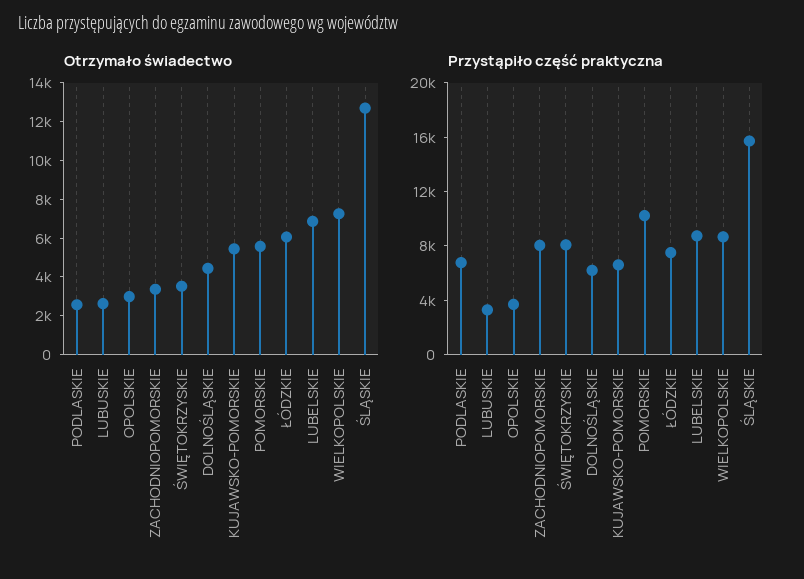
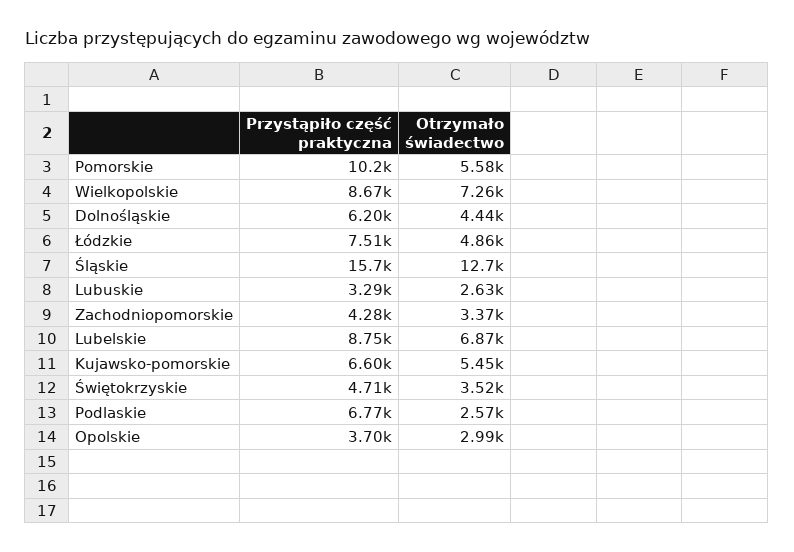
  {
    "Otrzymało świadectwo": {
      "PODLASKIE": 2570,
      "LUBUSKIE": 2630,
      "OPOLSKIE": 2990,
      "ZACHODNIOPOMORSKIE": 3370,
      "ŚWIĘTOKRZYSKIE": 3520,
      "DOLNOŚLĄSKIE": 4440,
      "KUJAWSKO-POMORSKIE": 5450,
      "POMORSKIE": 5580,
-     "ŁÓDZKIE": 6000,
+     "ŁÓDZKIE": 4860,
      "LUBELSKIE": 6870,
      "WIELKOPOLSKIE": 7260,
      "ŚLĄSKIE": 12700
    },
    "Przystąpiło część praktyczna": {
      "PODLASKIE": 6770,
      "LUBUSKIE": 3290,
      "OPOLSKIE": 3700,
-     "ZACHODNIOPOMORSKIE": 8000,
+     "ZACHODNIOPOMORSKIE": 4280,
-     "ŚWIĘTOKRZYSKIE": 8000,
+     "ŚWIĘTOKRZYSKIE": 4710,
      "DOLNOŚLĄSKIE": 6200,
      "KUJAWSKO-POMORSKIE": 6600,
      "POMORSKIE": 10200,
      "ŁÓDZKIE": 7510,
      "LUBELSKIE": 8750,
      "WIELKOPOLSKIE": 8670,
      "ŚLĄSKIE": 15700
    }
  }

